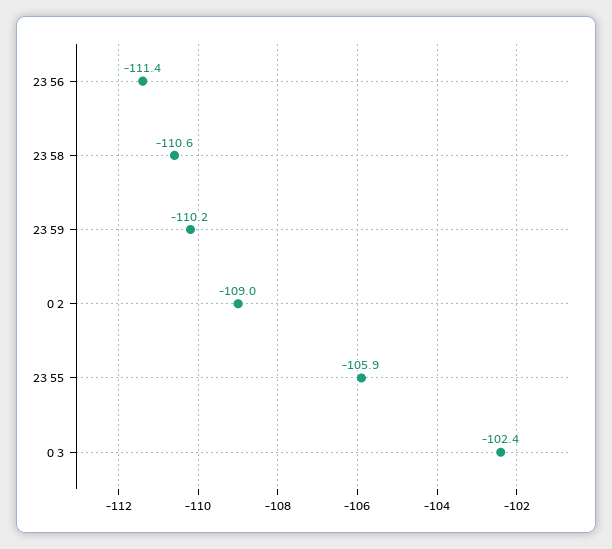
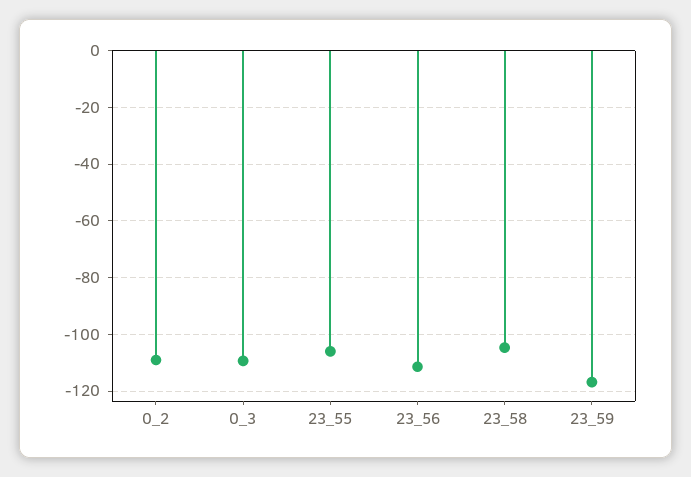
  {
    "23 56": -111.4,
-   "23 58": -110.6,
+   "23 58": -105,
-   "23 59": -110.2,
+   "23 59": -117.5,
    "0 2": -109,
    "23 55": -105.9,
-   "0 3": -102.4
+   "0 3": -110
  }

